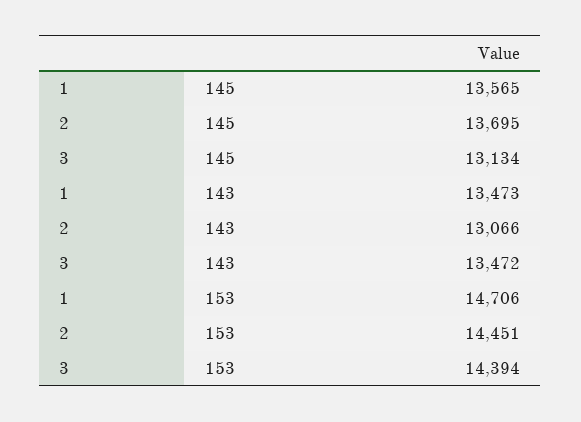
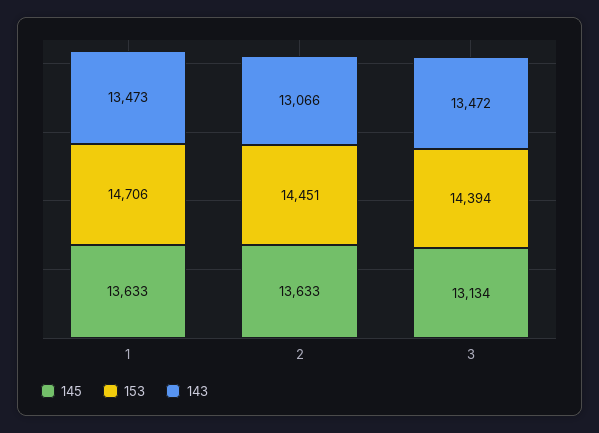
  {
    "145": {
-     "1": 13565,
+     "1": 13633,
-     "2": 13695,
+     "2": 13633,
      "3": 13134
    },
    "143": {
      "1": 13473,
      "2": 13066,
      "3": 13472
    },
    "153": {
      "1": 14706,
      "2": 14451,
      "3": 14394
    }
  }

